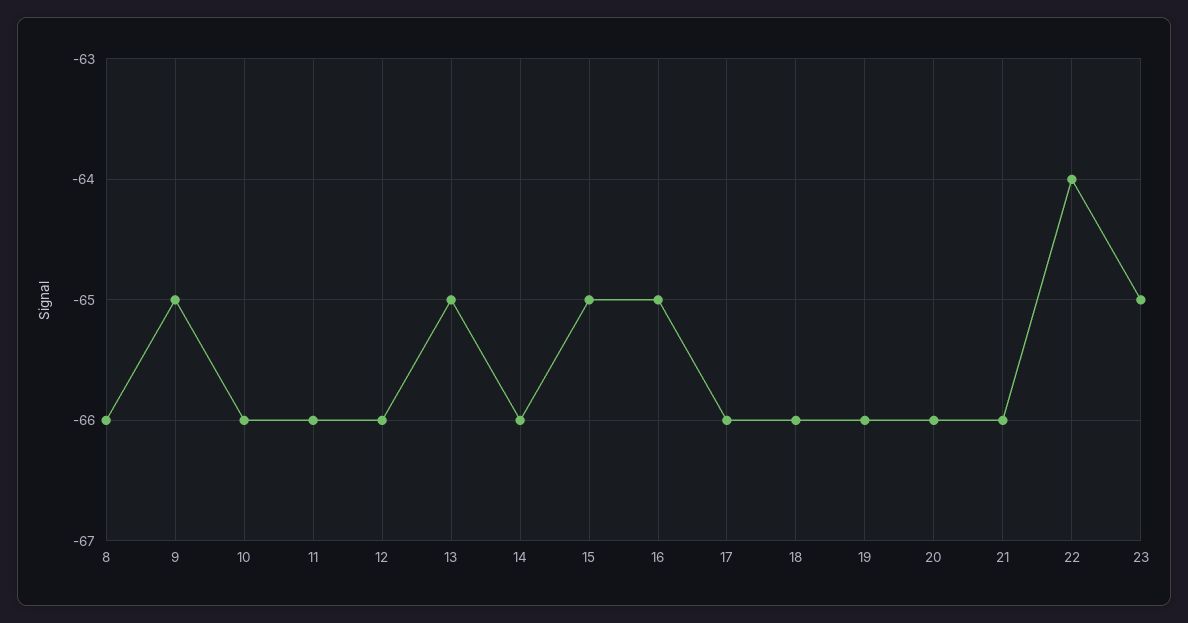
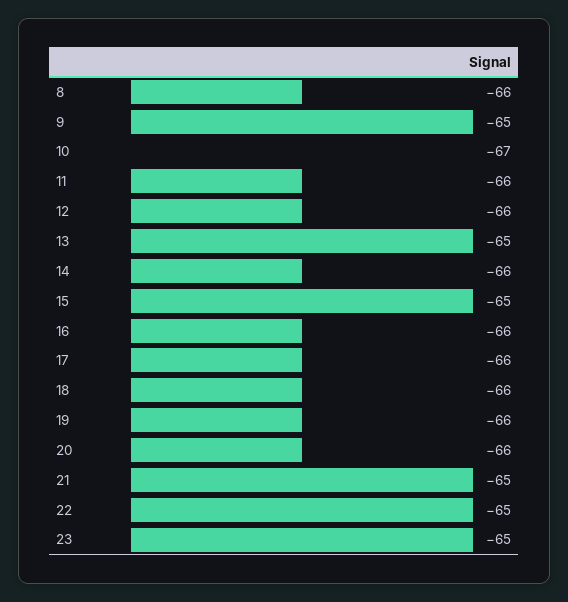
  {
    "8": -66,
    "9": -65,
-   "10": -66,
+   "10": -67,
    "11": -66,
    "12": -66,
    "13": -65,
    "14": -66,
    "15": -65,
-   "16": -65,
+   "16": -66,
    "17": -66,
    "18": -66,
    "19": -66,
    "20": -66,
-   "21": -66,
+   "21": -65,
-   "22": -64,
+   "22": -65,
    "23": -65
  }

